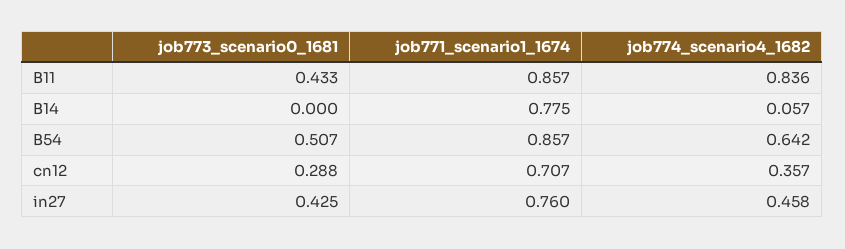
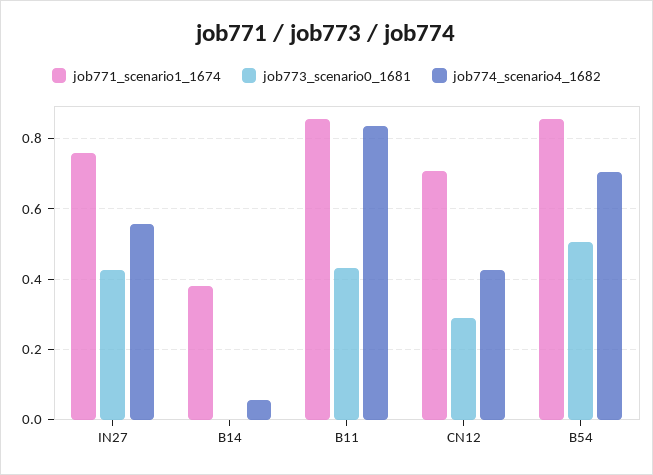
  {
    "job773_scenario0_1681": {
      "B11": 0.433,
      "B14": 0,
      "B54": 0.507,
      "cn12": 0.288,
      "in27": 0.425
    },
    "job771_scenario1_1674": {
      "B11": 0.857,
-     "B14": 0.775,
+     "B14": 0.38,
      "B54": 0.857,
      "cn12": 0.707,
      "in27": 0.76
    },
    "job774_scenario4_1682": {
      "B11": 0.836,
      "B14": 0.057,
-     "B54": 0.642,
+     "B54": 0.7,
-     "cn12": 0.357,
+     "cn12": 0.42,
-     "in27": 0.458
+     "in27": 0.56
    }
  }

